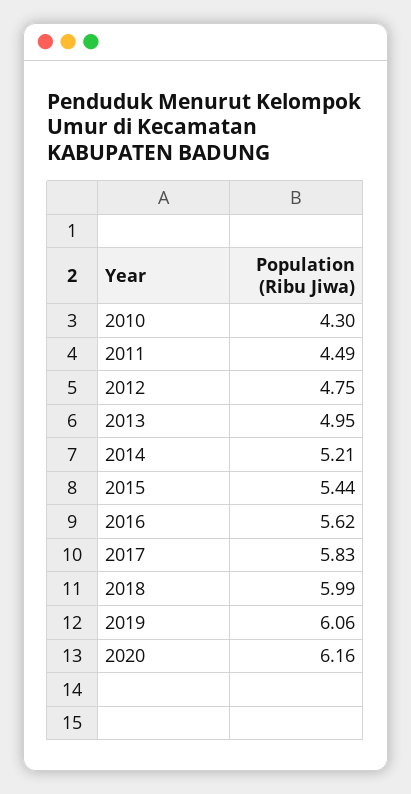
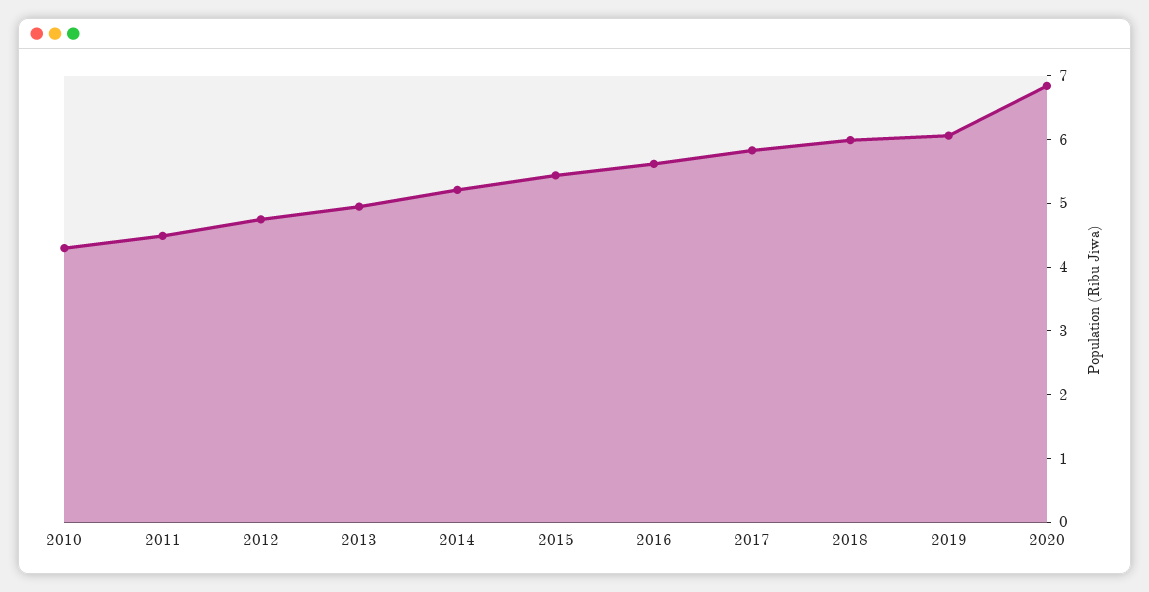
  {
    "2010": 4.3,
    "2011": 4.49,
    "2012": 4.75,
    "2013": 4.95,
    "2014": 5.21,
    "2015": 5.44,
    "2016": 5.62,
    "2017": 5.83,
    "2018": 5.99,
    "2019": 6.06,
-   "2020": 6.16
+   "2020": 6.8
  }

